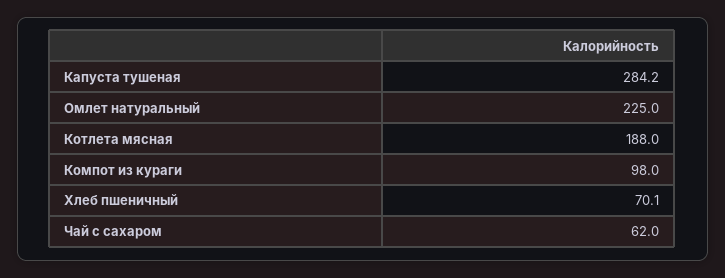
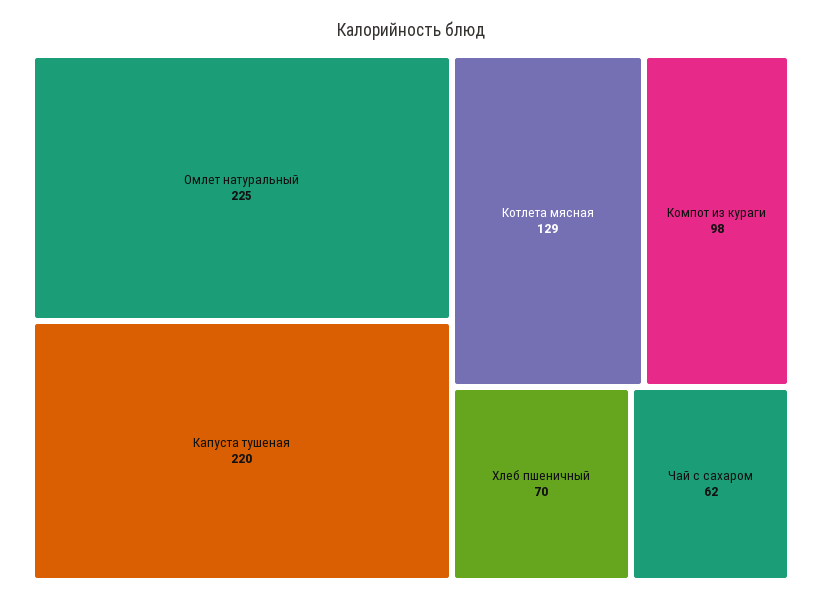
  {
-   "Капуста тушеная": 284.2,
+   "Капуста тушеная": 220,
    "Омлет натуральный": 225,
-   "Котлета мясная": 188,
+   "Котлета мясная": 129,
    "Компот из кураги": 98,
    "Хлеб пшеничный": 70.1,
    "Чай с сахаром": 62
  }

